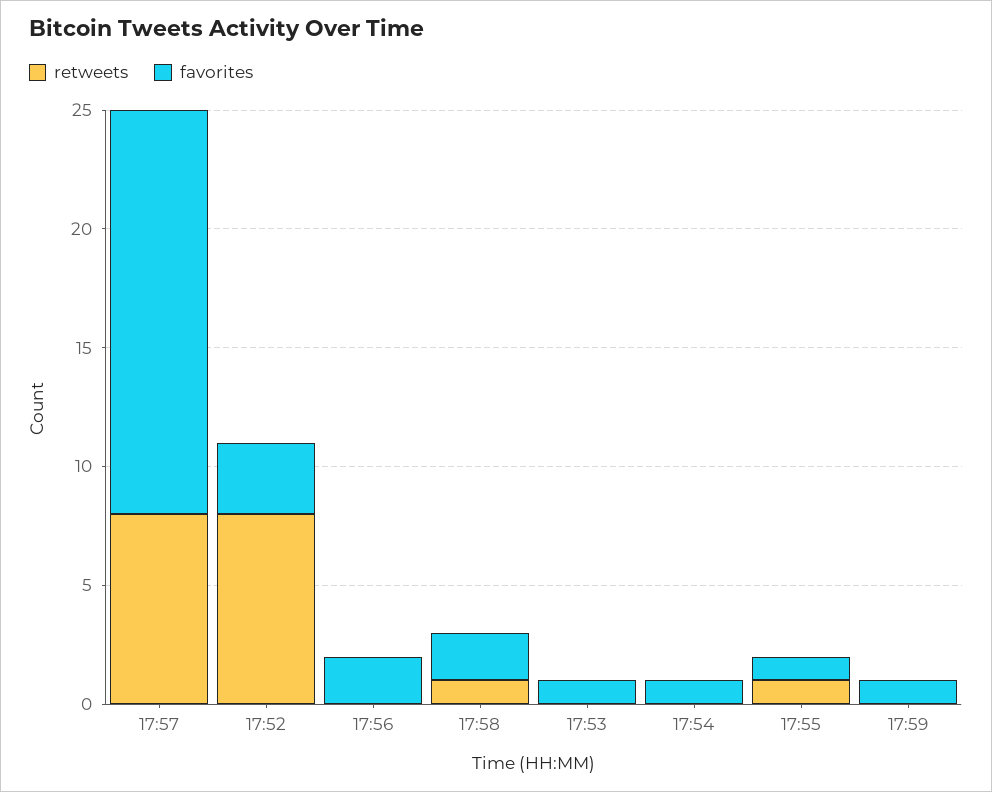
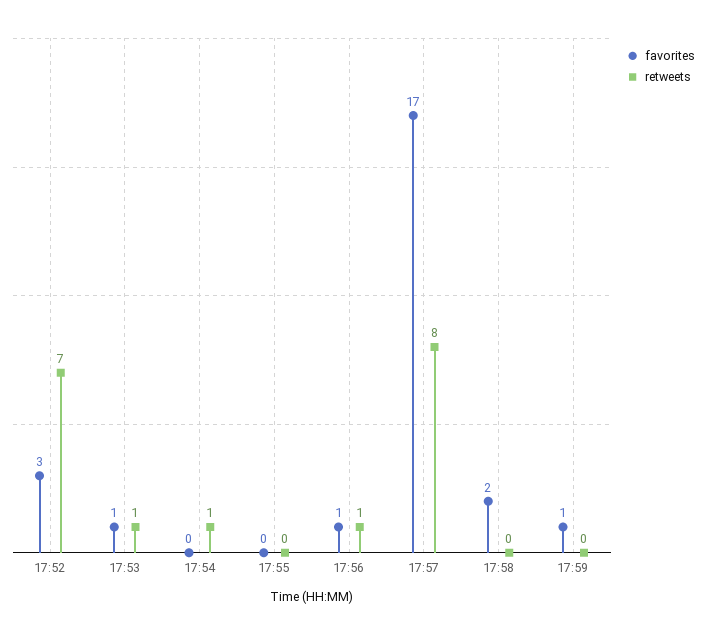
  {
    "retweets": {
      "17:57": 8,
-     "17:52": 8,
+     "17:52": 7,
-     "17:56": 0,
+     "17:56": 1,
-     "17:58": 1,
+     "17:58": 0,
-     "17:53": 0,
+     "17:53": 1,
-     "17:54": 0,
+     "17:54": 1,
-     "17:55": 1,
+     "17:55": 0,
      "17:59": 0
    },
    "favorites": {
      "17:57": 17,
      "17:52": 3,
-     "17:56": 2,
+     "17:56": 1,
      "17:58": 2,
      "17:53": 1,
-     "17:54": 1,
+     "17:54": 0,
-     "17:55": 1,
+     "17:55": 0,
      "17:59": 1
    }
  }

